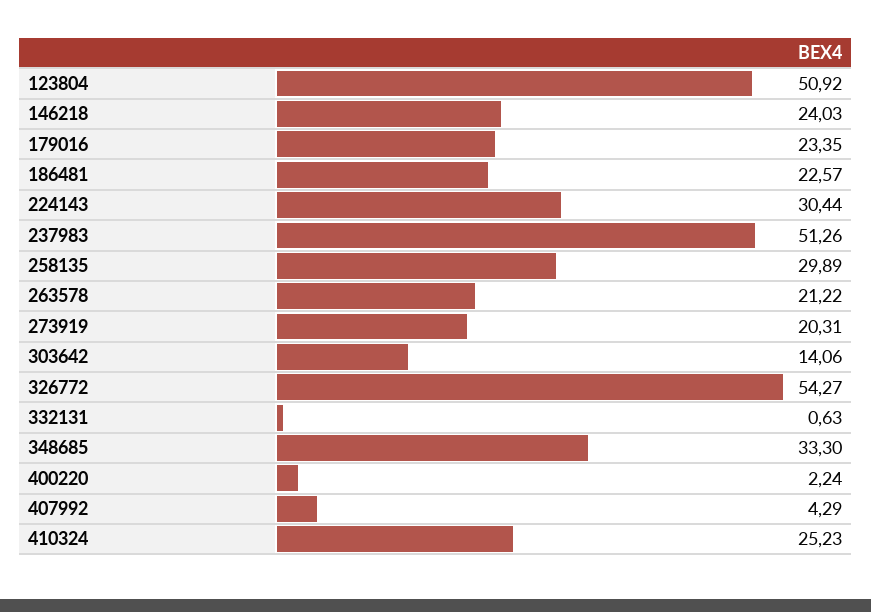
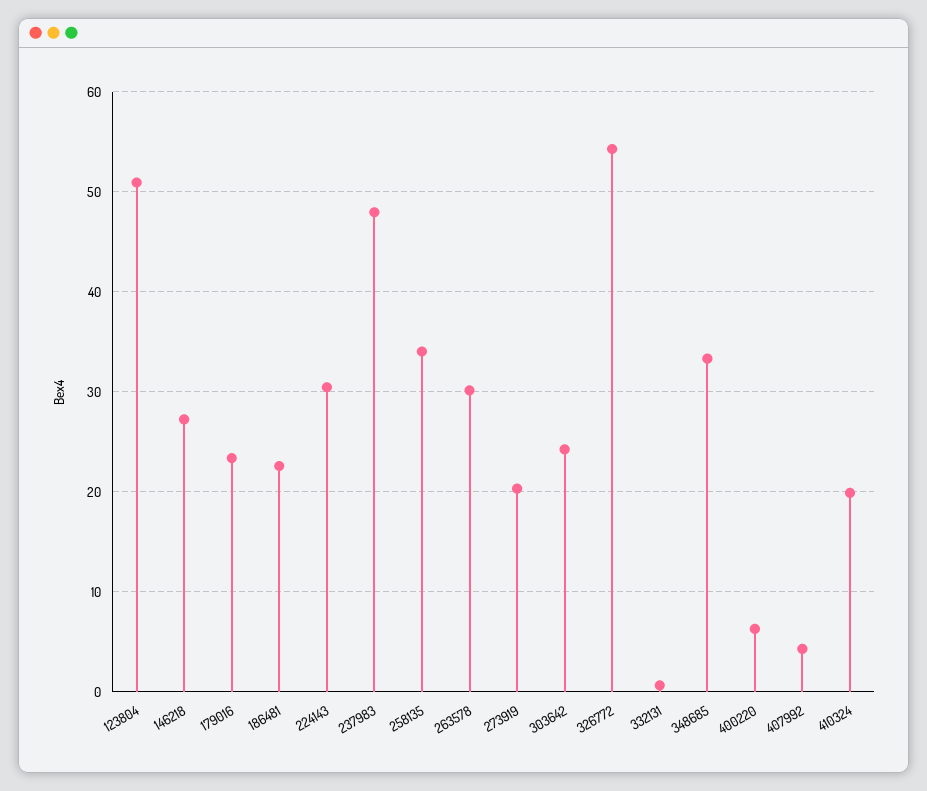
  {
    "123804": 50.92,
-   "146218": 24.03,
+   "146218": 27,
    "179016": 23.35,
    "186481": 22.57,
    "224143": 30.44,
-   "237983": 51.26,
+   "237983": 48,
-   "258135": 29.89,
+   "258135": 34,
-   "263578": 21.22,
+   "263578": 30,
    "273919": 20.31,
-   "303642": 14.06,
+   "303642": 24,
    "326772": 54.27,
    "332131": 0.63,
    "348685": 33.3,
-   "400220": 2.24,
+   "400220": 6,
    "407992": 4.29,
-   "410324": 25.23
+   "410324": 20
  }

